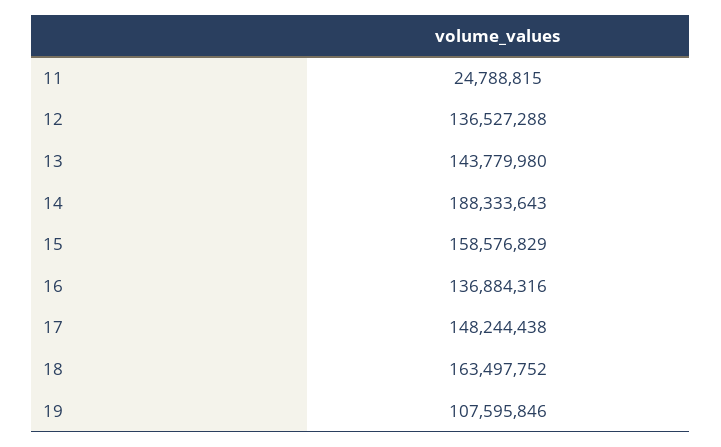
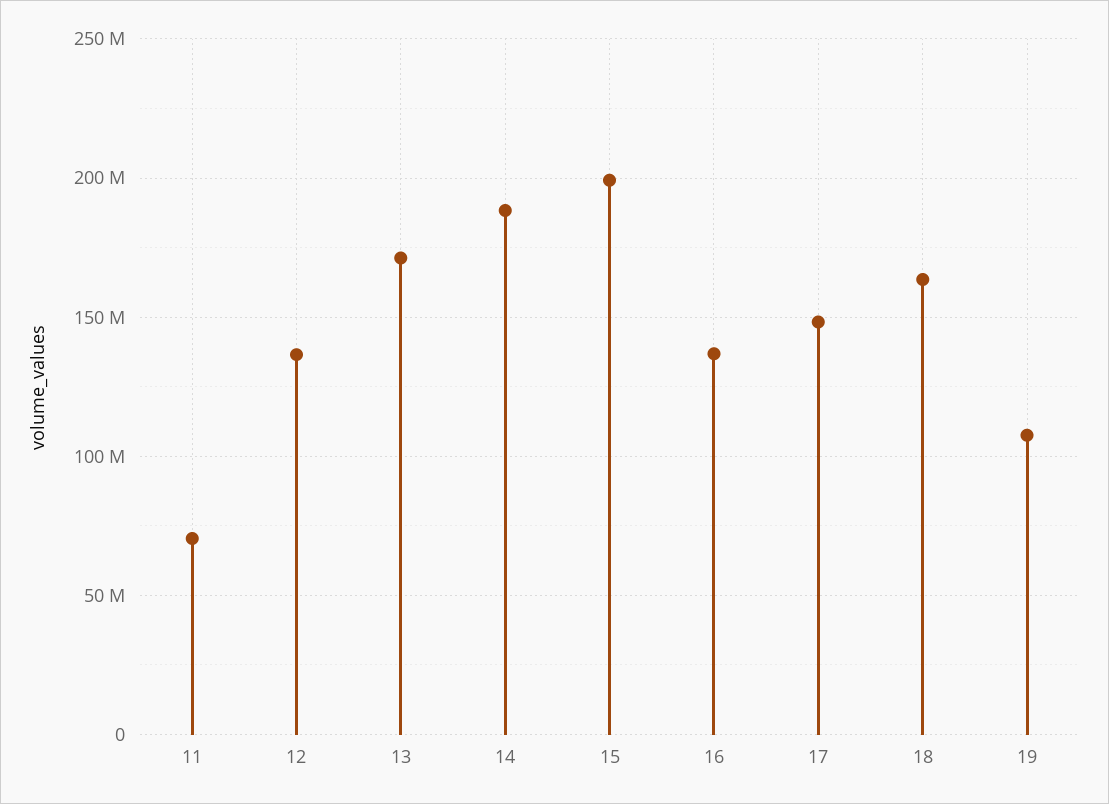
  {
-   "11": 24788815,
+   "11": 70000000,
    "12": 136527288,
-   "13": 143779980,
+   "13": 170000000,
    "14": 188333643,
-   "15": 158576829,
+   "15": 200000000,
    "16": 136884316,
    "17": 148244438,
    "18": 163497752,
    "19": 107595846
  }

